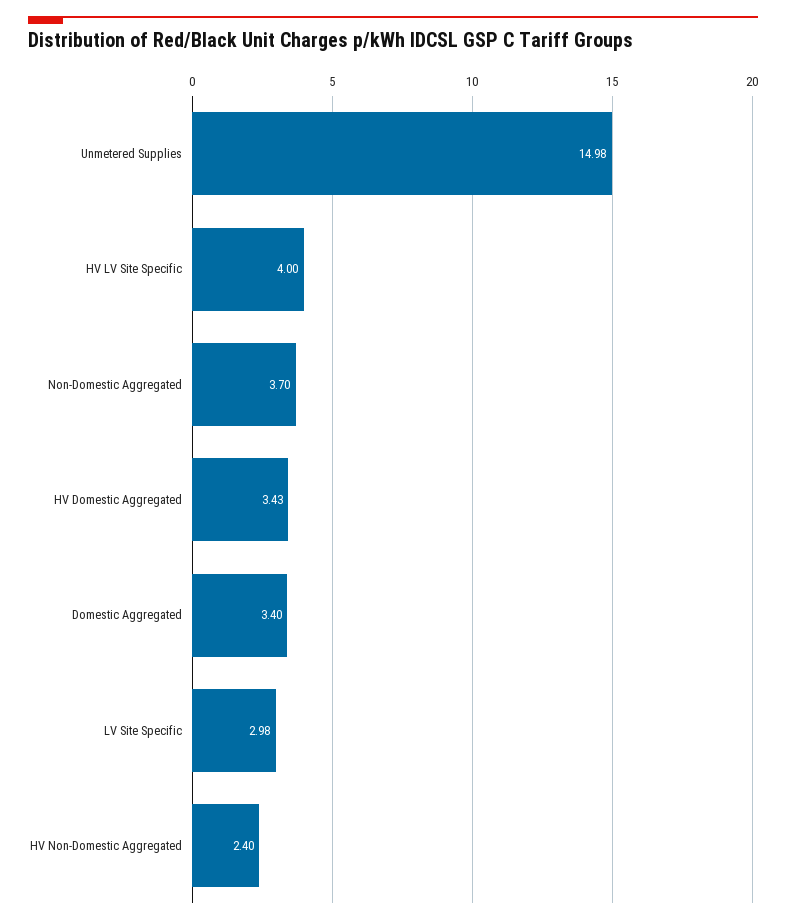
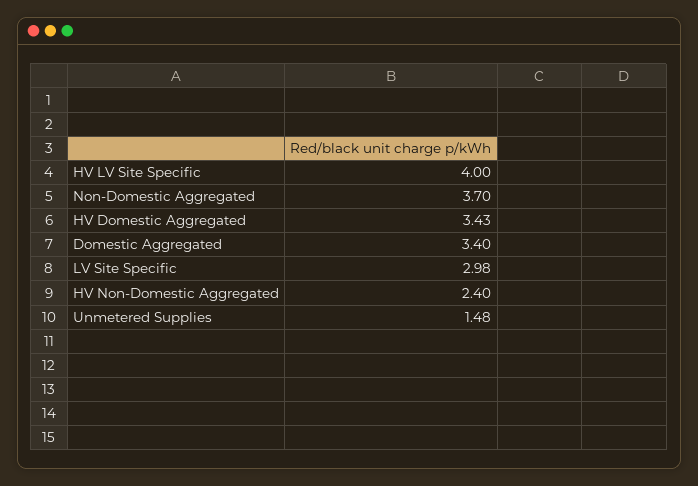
  {
-   "Unmetered Supplies": 14.98,
+   "Unmetered Supplies": 1.48,
    "HV LV Site Specific": 4,
    "Non-Domestic Aggregated": 3.7,
    "HV Domestic Aggregated": 3.43,
    "Domestic Aggregated": 3.4,
    "LV Site Specific": 2.98,
    "HV Non-Domestic Aggregated": 2.4
  }

